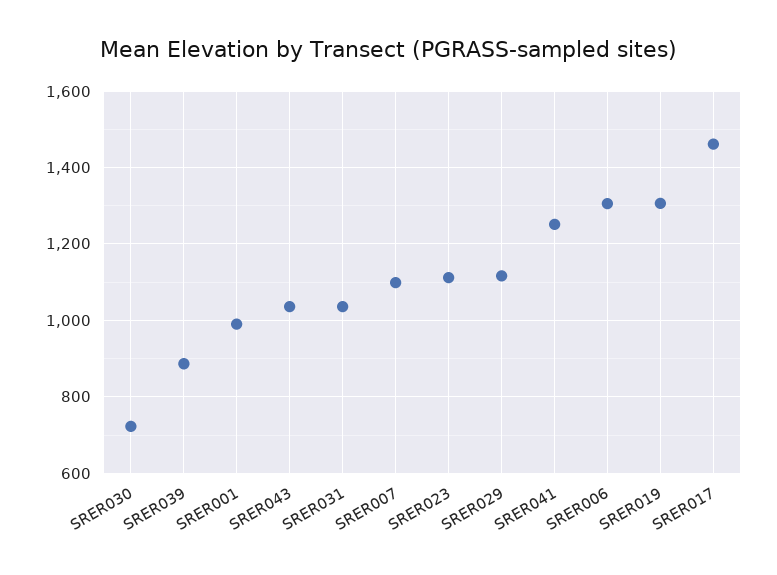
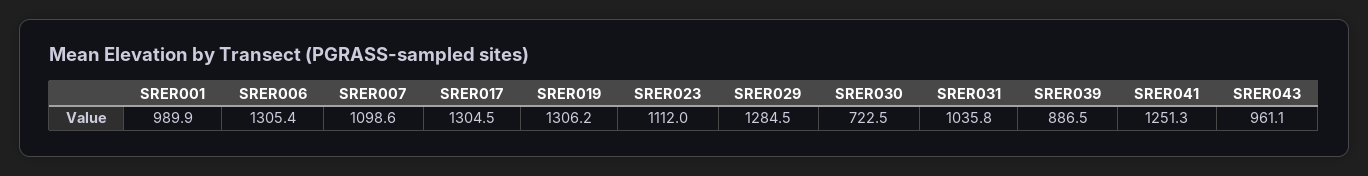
  {
    "SRER030": 722.5,
    "SRER039": 886.5,
    "SRER001": 989.9,
-   "SRER043": 1040,
+   "SRER043": 961.1,
    "SRER031": 1035.8,
    "SRER007": 1098.6,
    "SRER023": 1112,
-   "SRER029": 1120,
+   "SRER029": 1284.5,
    "SRER041": 1251.3,
    "SRER006": 1305.4,
    "SRER019": 1306.2,
-   "SRER017": 1460
+   "SRER017": 1304.5
  }

